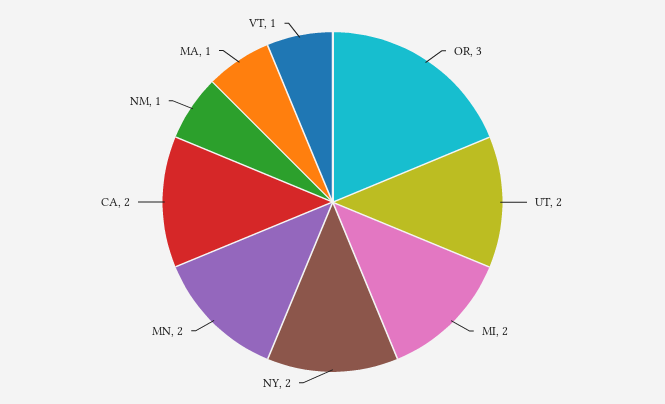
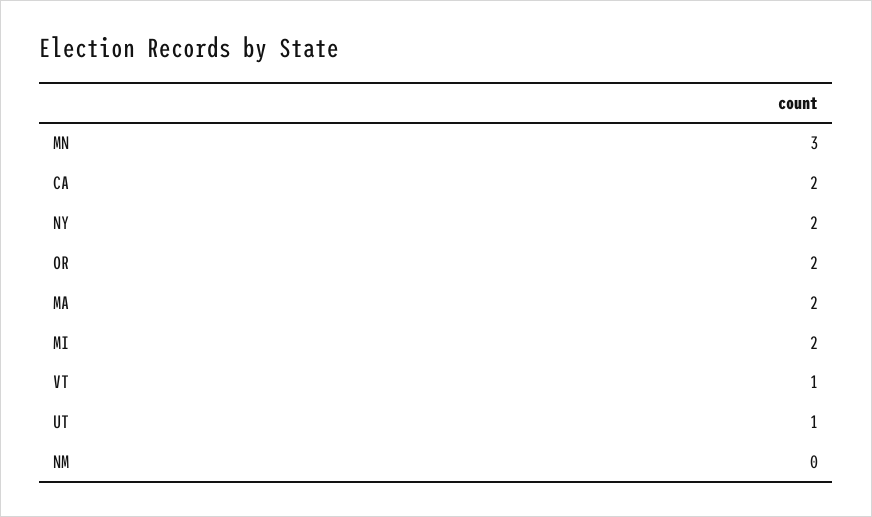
  {
-   "OR": 3,
+   "OR": 2,
-   "UT": 2,
+   "UT": 1,
    "MI": 2,
    "NY": 2,
-   "MN": 2,
+   "MN": 3,
    "CA": 2,
-   "NM": 1,
+   "NM": 0,
-   "MA": 1,
+   "MA": 2,
    "VT": 1
  }

